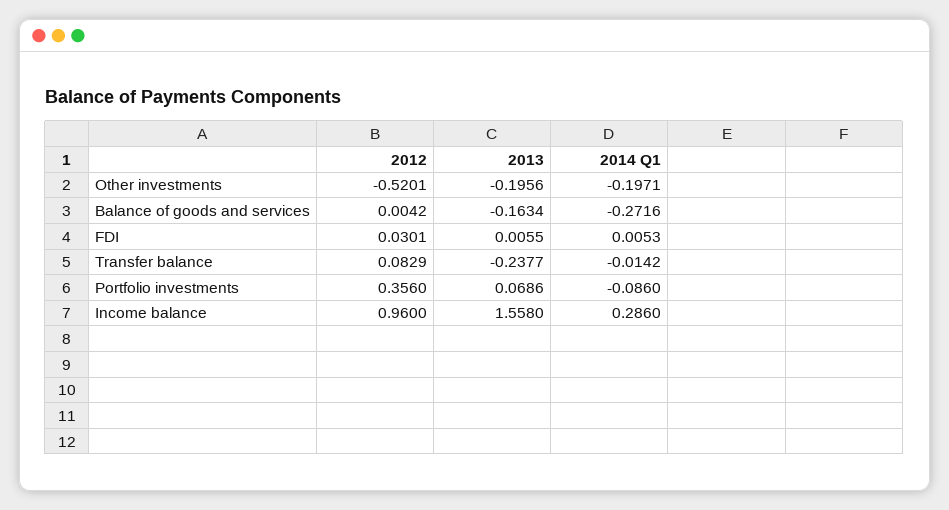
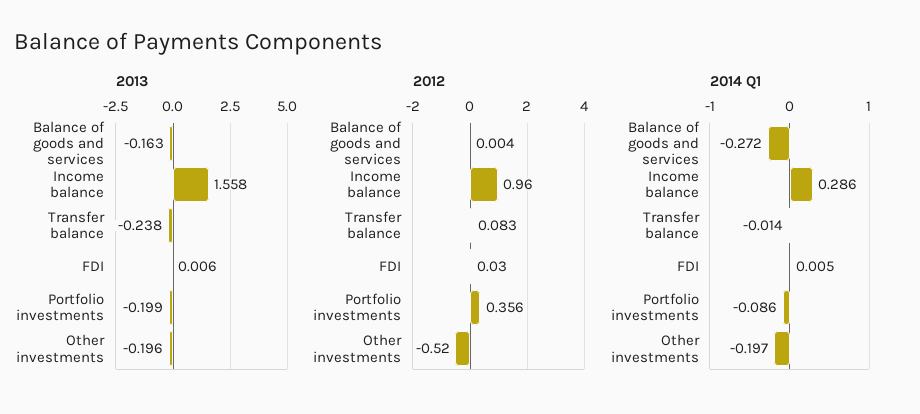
  {
    "2012": {
      "Other investments": -0.5201,
      "Balance of goods and services": 0.0042,
      "FDI": 0.0301,
      "Transfer balance": 0.0829,
      "Portfolio investments": 0.356,
      "Income balance": 0.96
    },
    "2013": {
      "Other investments": -0.1956,
      "Balance of goods and services": -0.1634,
      "FDI": 0.0055,
      "Transfer balance": -0.2377,
-     "Portfolio investments": 0.0686,
+     "Portfolio investments": -0.199,
      "Income balance": 1.558
    },
    "2014 Q1": {
      "Other investments": -0.1971,
      "Balance of goods and services": -0.2716,
      "FDI": 0.0053,
      "Transfer balance": -0.0142,
      "Portfolio investments": -0.086,
      "Income balance": 0.286
    }
  }

